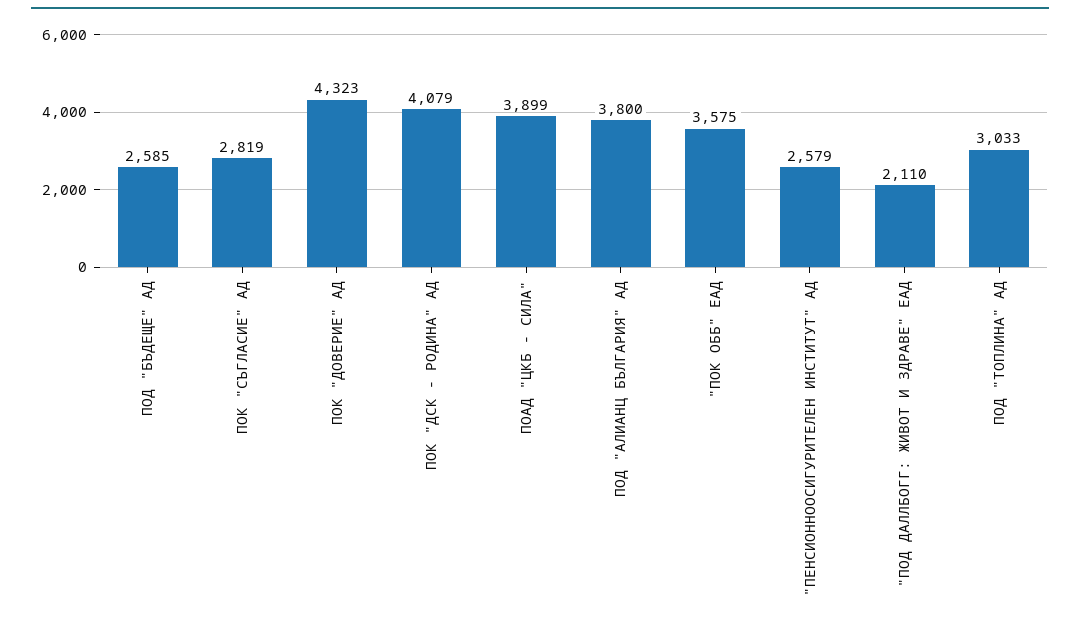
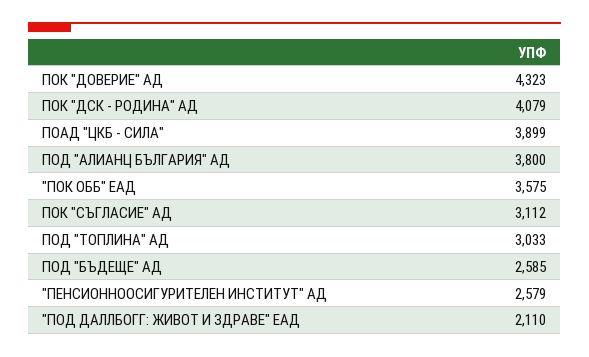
  {
    "ПОД \"БЪДЕЩЕ\" АД": 2585,
-   "ПОК \"СЪГЛАСИЕ\" АД": 2819,
+   "ПОК \"СЪГЛАСИЕ\" АД": 3112,
    "ПОК \"ДОВЕРИЕ\" АД": 4323,
    "ПОК \"ДСК - РОДИНА\" АД": 4079,
    "ПОАД \"ЦКБ - СИЛА\"": 3899,
    "ПОД \"АЛИАНЦ БЪЛГАРИЯ\" АД": 3800,
    "\"ПОК ОББ\" ЕАД": 3575,
    "\"ПЕНСИОННООСИГУРИТЕЛЕН ИНСТИТУТ\" АД": 2579,
    "\"ПОД ДАЛЛБОГГ: ЖИВОТ И ЗДРАВЕ\" ЕАД": 2110,
    "ПОД \"ТОПЛИНА\" АД": 3033
  }

